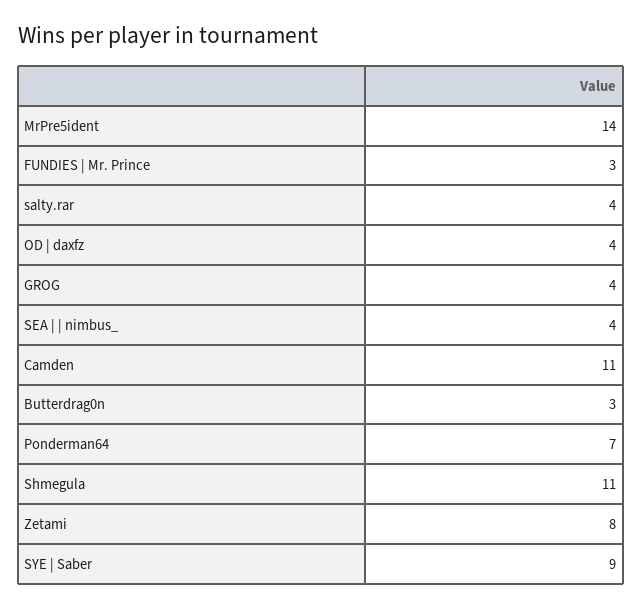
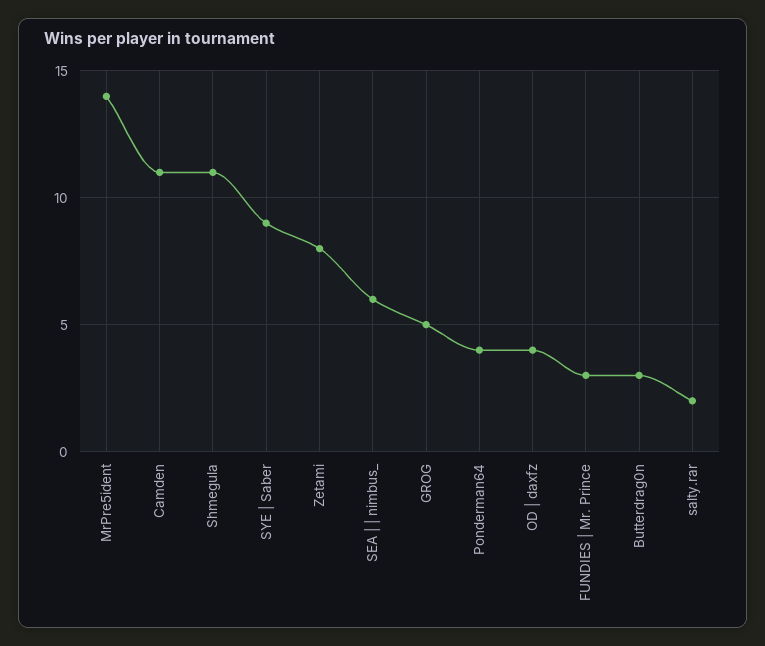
  {
    "MrPre5ident": 14,
    "FUNDIES | Mr. Prince": 3,
-   "salty.rar": 4,
+   "salty.rar": 2,
    "OD | daxfz": 4,
-   "GROG": 4,
+   "GROG": 5,
-   "SEA | | nimbus_": 4,
+   "SEA | | nimbus_": 6,
    "Camden": 11,
    "Butterdrag0n": 3,
-   "Ponderman64": 7,
+   "Ponderman64": 4,
    "Shmegula": 11,
    "Zetami": 8,
    "SYE | Saber": 9
  }

